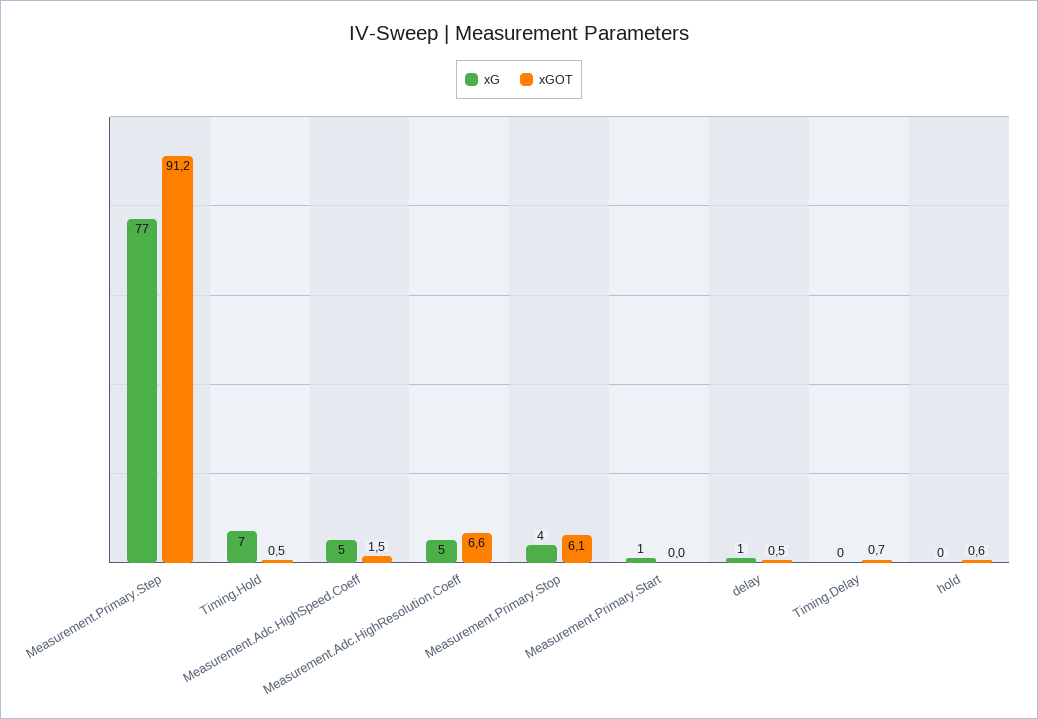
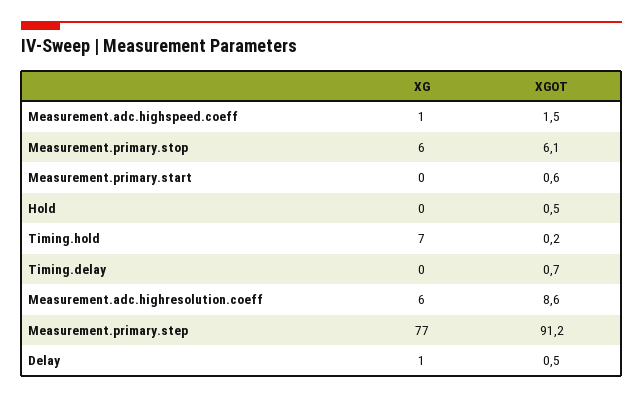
  {
    "xG": {
      "Measurement.Primary.Step": 77,
      "Timing.Hold": 7,
-     "Measurement.Adc.HighSpeed.Coeff": 5,
+     "Measurement.Adc.HighSpeed.Coeff": 1,
-     "Measurement.Adc.HighResolution.Coeff": 5,
+     "Measurement.Adc.HighResolution.Coeff": 6,
-     "Measurement.Primary.Stop": 4,
+     "Measurement.Primary.Stop": 6,
-     "Measurement.Primary.Start": 1,
+     "Measurement.Primary.Start": 0,
      "delay": 1,
      "Timing.Delay": 0,
      "hold": 0
    },
    "xGOT": {
      "Measurement.Primary.Step": 91.2,
-     "Timing.Hold": 0.5,
+     "Timing.Hold": 0.2,
      "Measurement.Adc.HighSpeed.Coeff": 1.5,
-     "Measurement.Adc.HighResolution.Coeff": 6.6,
+     "Measurement.Adc.HighResolution.Coeff": 8.6,
      "Measurement.Primary.Stop": 6.1,
-     "Measurement.Primary.Start": 0,
+     "Measurement.Primary.Start": 0.6,
      "delay": 0.5,
      "Timing.Delay": 0.7,
-     "hold": 0.6
+     "hold": 0.5
    }
  }

